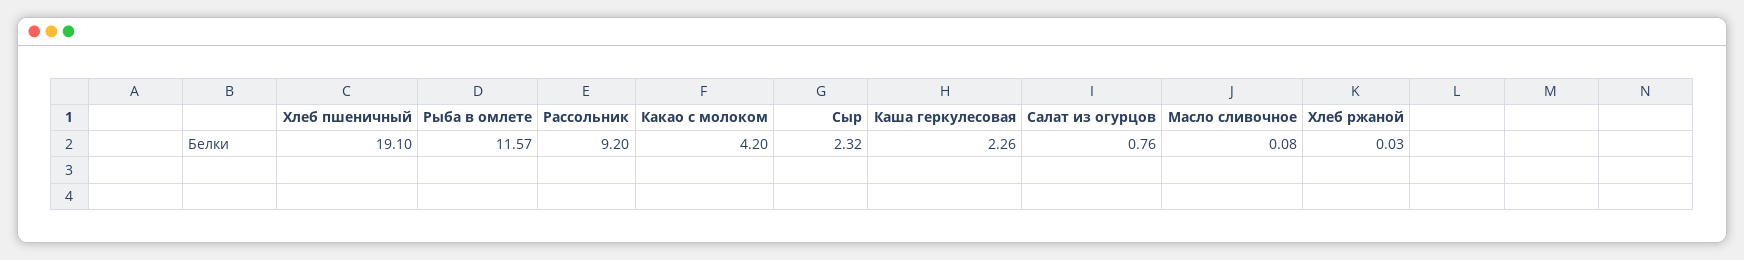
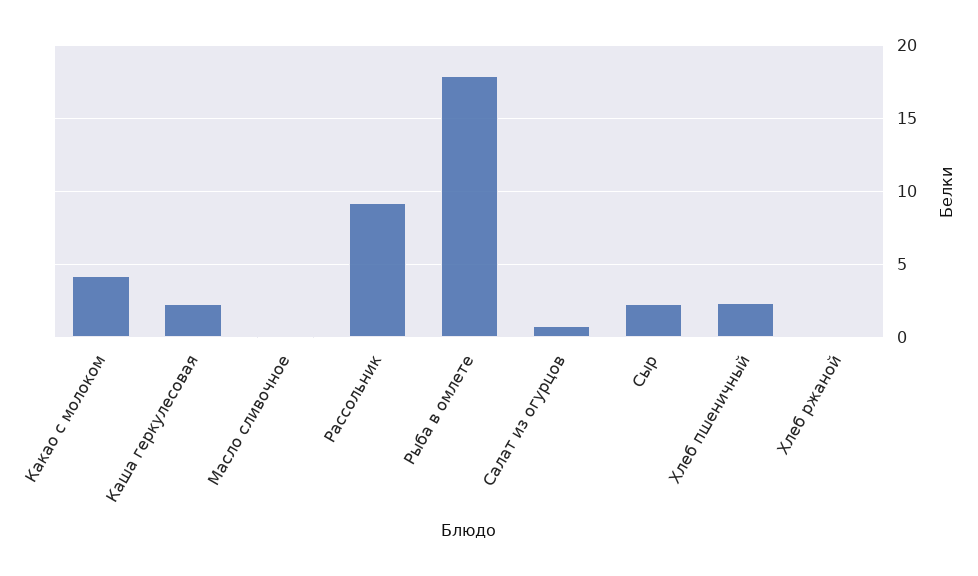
  {
-   "Хлеб пшеничный": 19.1,
+   "Хлеб пшеничный": 2.5,
-   "Рыба в омлете": 11.57,
+   "Рыба в омлете": 18,
    "Рассольник": 9.2,
    "Какао с молоком": 4.2,
    "Сыр": 2.32,
    "Каша геркулесовая": 2.26,
    "Салат из огурцов": 0.76,
    "Масло сливочное": 0.08,
    "Хлеб ржаной": 0.03
  }

